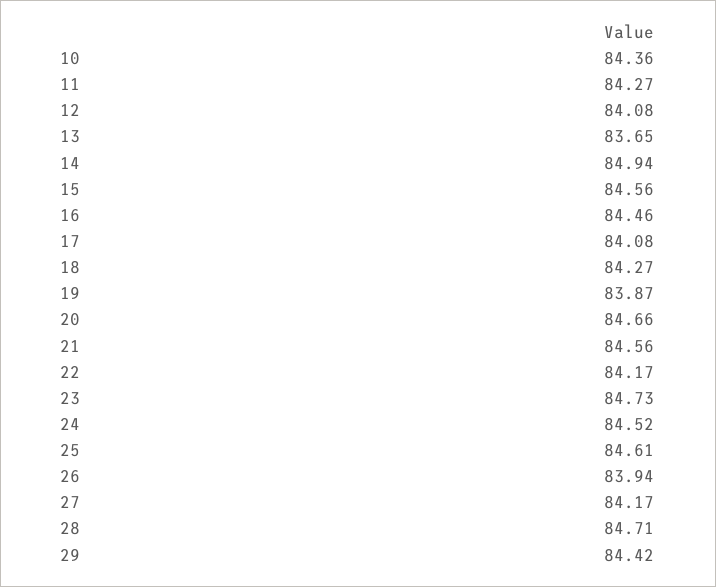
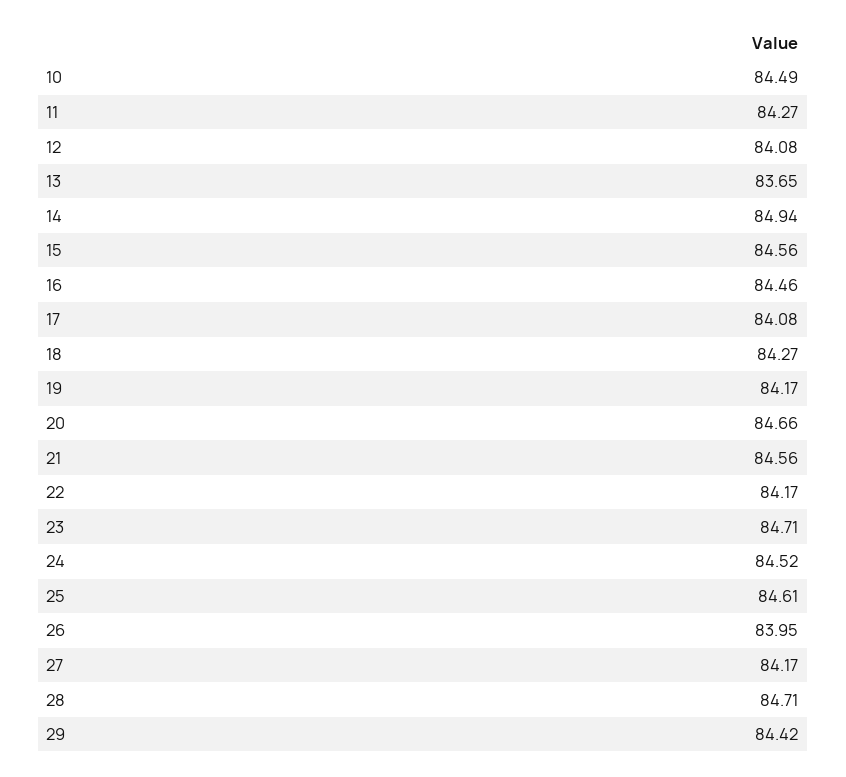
  {
-   "10": 84.36,
+   "10": 84.49,
    "11": 84.27,
    "12": 84.08,
    "13": 83.65,
    "14": 84.94,
    "15": 84.56,
    "16": 84.46,
    "17": 84.08,
    "18": 84.27,
-   "19": 83.87,
+   "19": 84.17,
    "20": 84.66,
    "21": 84.56,
    "22": 84.17,
-   "23": 84.73,
+   "23": 84.71,
    "24": 84.52,
    "25": 84.61,
-   "26": 83.94,
+   "26": 83.95,
    "27": 84.17,
    "28": 84.71,
    "29": 84.42
  }

